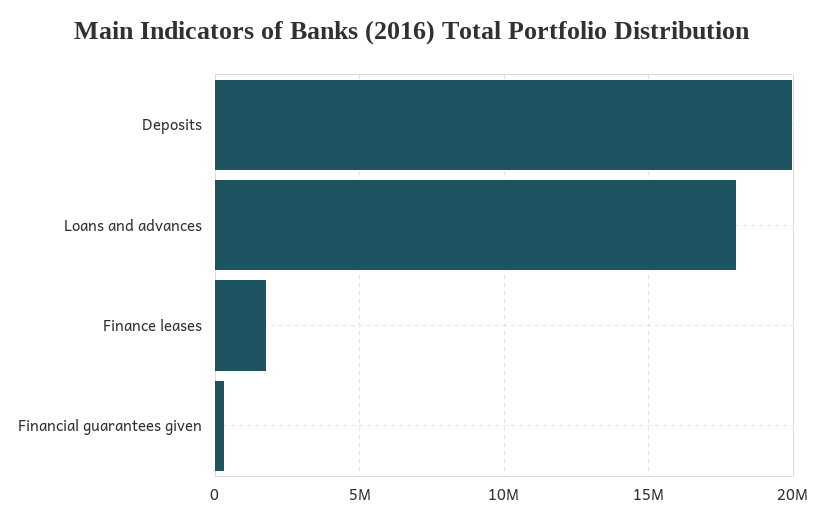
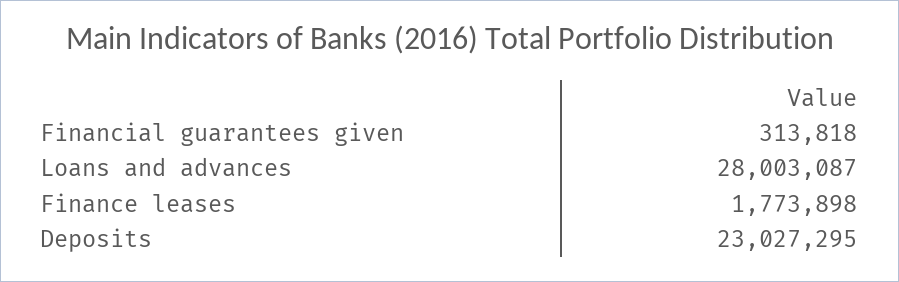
  {
-   "Deposits": 20000000,
+   "Deposits": 23027295,
-   "Loans and advances": 18000000,
+   "Loans and advances": 28003087,
    "Finance leases": 1773898,
    "Financial guarantees given": 313818
  }

